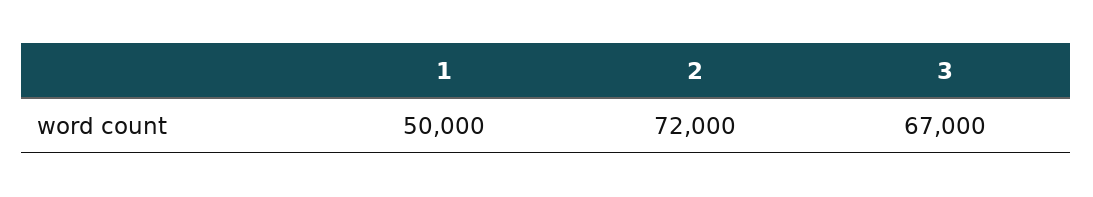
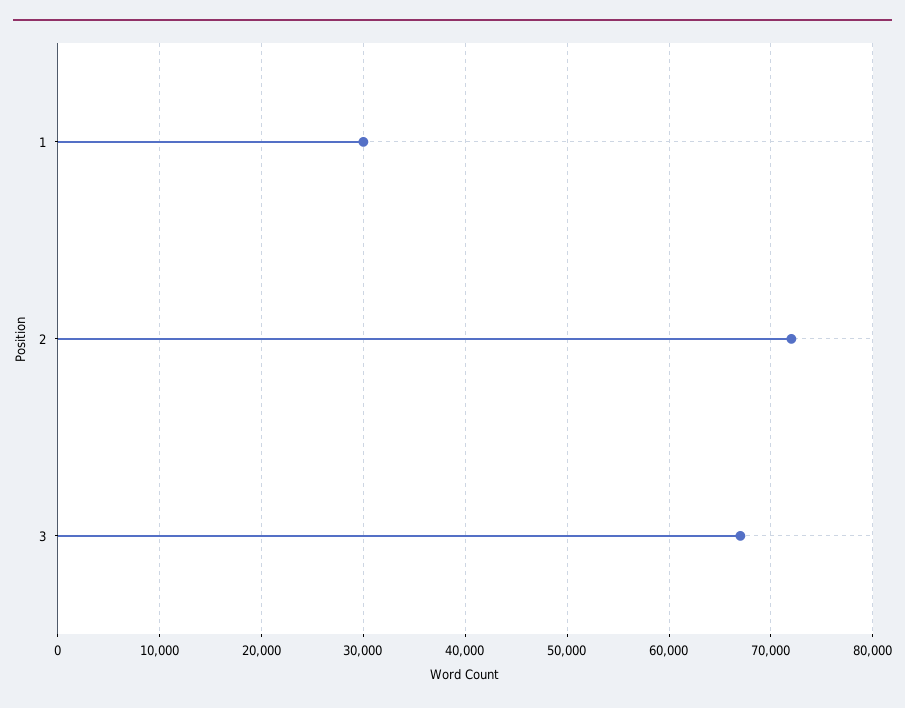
  {
-   "1": 50000,
+   "1": 30000,
    "2": 72000,
    "3": 67000
  }

